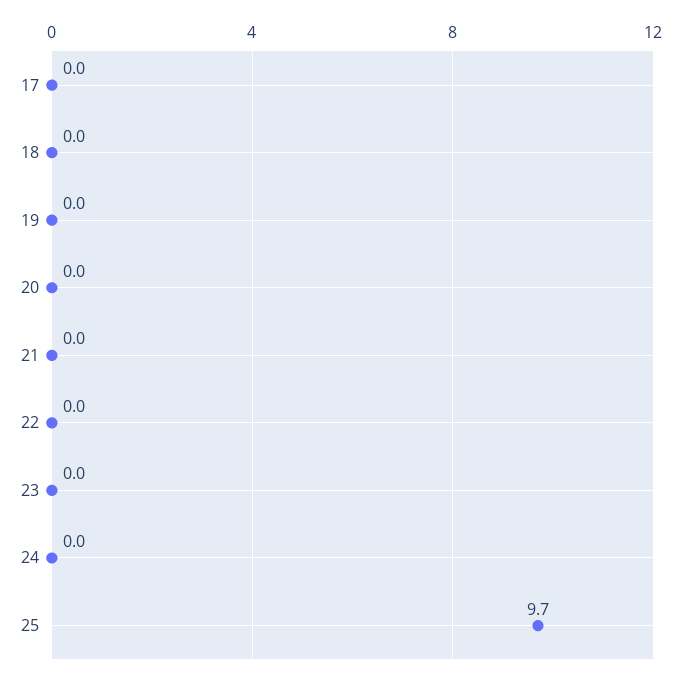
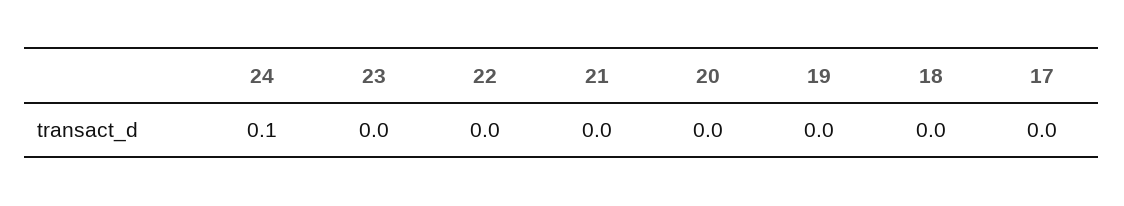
  {
    "17": 0,
    "18": 0,
    "19": 0,
    "20": 0,
    "21": 0,
    "22": 0,
    "23": 0,
-   "24": 0,
+   "24": 0.1
-   "25": 9.7
  }

